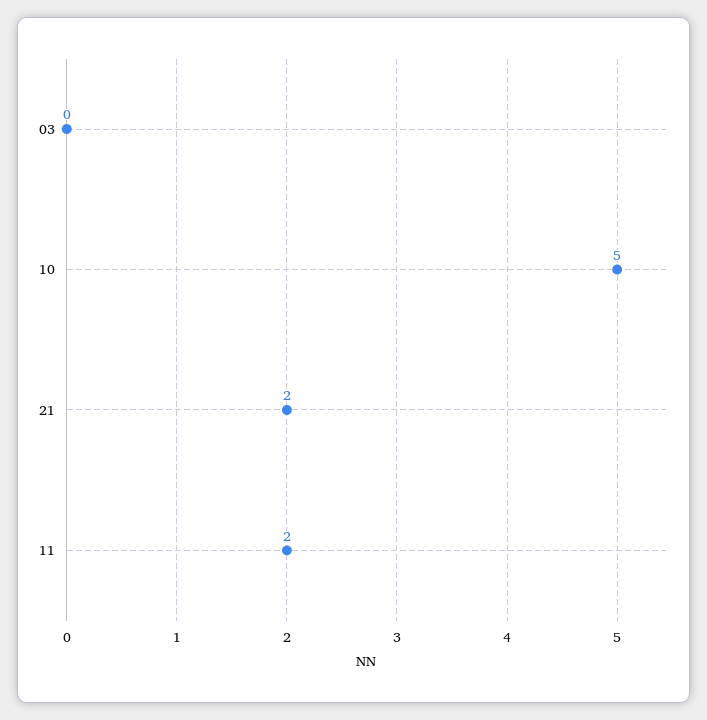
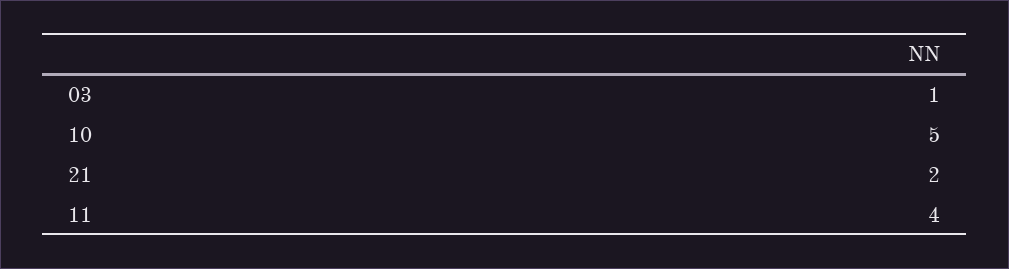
  {
-   "03": 0,
+   "03": 1,
    "10": 5,
    "21": 2,
-   "11": 2
+   "11": 4
  }

